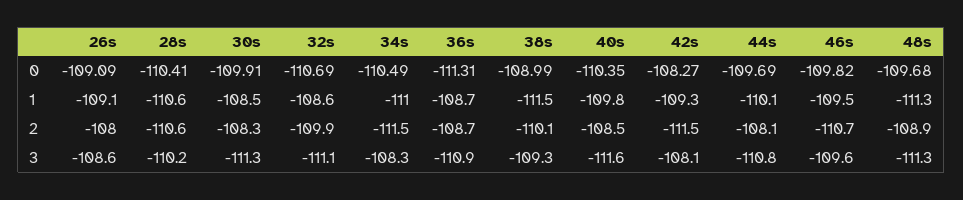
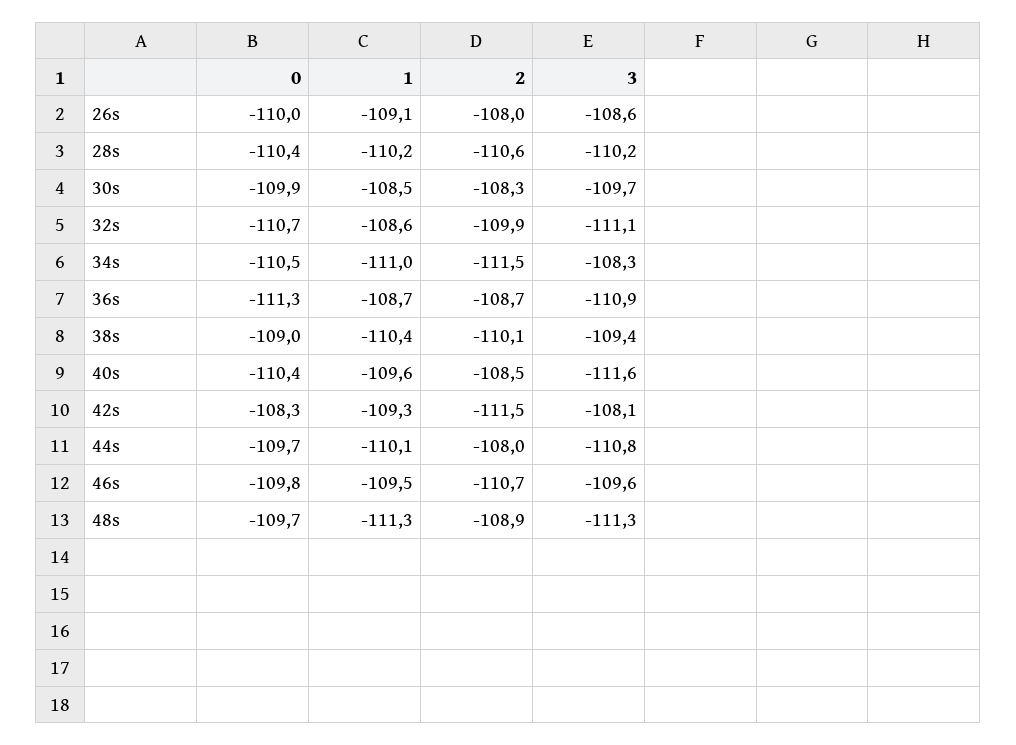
  {
    "26s": {
-     "0": -109.09,
+     "0": -110,
      "1": -109.1,
      "2": -108,
      "3": -108.6
    },
    "28s": {
      "0": -110.41,
-     "1": -110.6,
+     "1": -110.2,
      "2": -110.6,
      "3": -110.2
    },
    "30s": {
      "0": -109.91,
      "1": -108.5,
      "2": -108.3,
-     "3": -111.3
+     "3": -109.7
    },
    "32s": {
      "0": -110.69,
      "1": -108.6,
      "2": -109.9,
      "3": -111.1
    },
    "34s": {
      "0": -110.49,
      "1": -111,
      "2": -111.5,
      "3": -108.3
    },
    "36s": {
      "0": -111.31,
      "1": -108.7,
      "2": -108.7,
      "3": -110.9
    },
    "38s": {
      "0": -108.99,
-     "1": -111.5,
+     "1": -110.4,
      "2": -110.1,
-     "3": -109.3
+     "3": -109.4
    },
    "40s": {
      "0": -110.35,
-     "1": -109.8,
+     "1": -109.6,
      "2": -108.5,
      "3": -111.6
    },
    "42s": {
      "0": -108.27,
      "1": -109.3,
      "2": -111.5,
      "3": -108.1
    },
    "44s": {
      "0": -109.69,
      "1": -110.1,
-     "2": -108.1,
+     "2": -108,
      "3": -110.8
    },
    "46s": {
      "0": -109.82,
      "1": -109.5,
      "2": -110.7,
      "3": -109.6
    },
    "48s": {
      "0": -109.68,
      "1": -111.3,
      "2": -108.9,
      "3": -111.3
    }
  }

